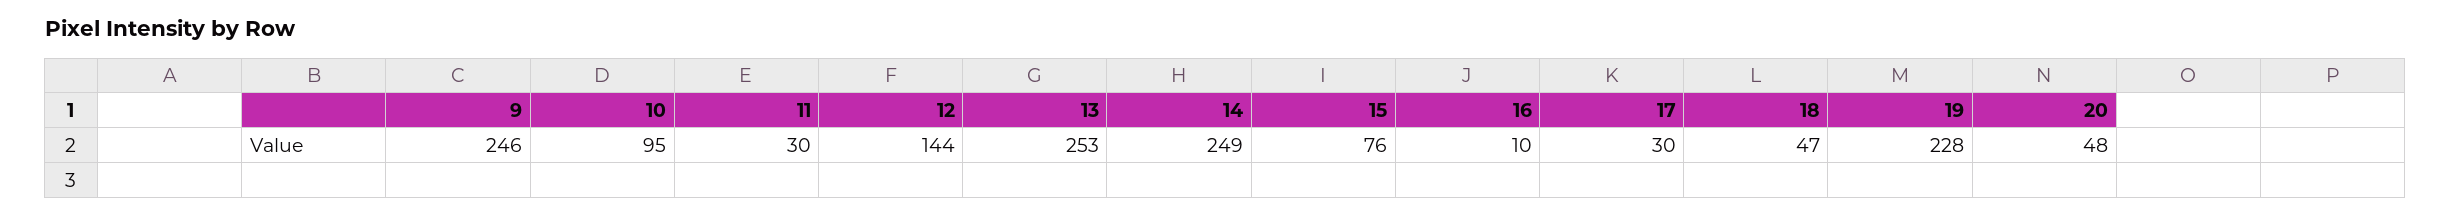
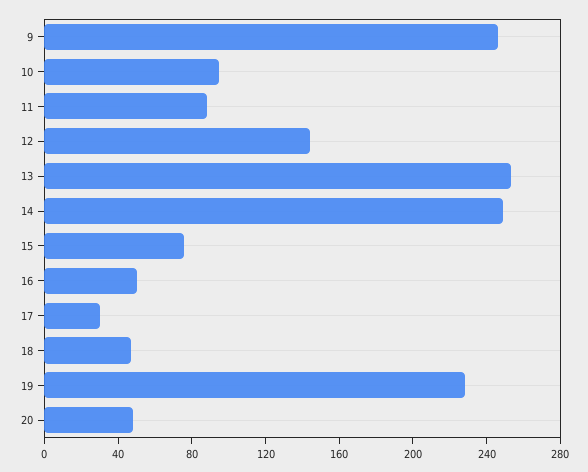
  {
    "9": 246,
    "10": 95,
-   "11": 30,
+   "11": 90,
    "12": 144,
    "13": 253,
    "14": 249,
    "15": 76,
-   "16": 10,
+   "16": 50,
    "17": 30,
    "18": 47,
    "19": 228,
    "20": 48
  }

